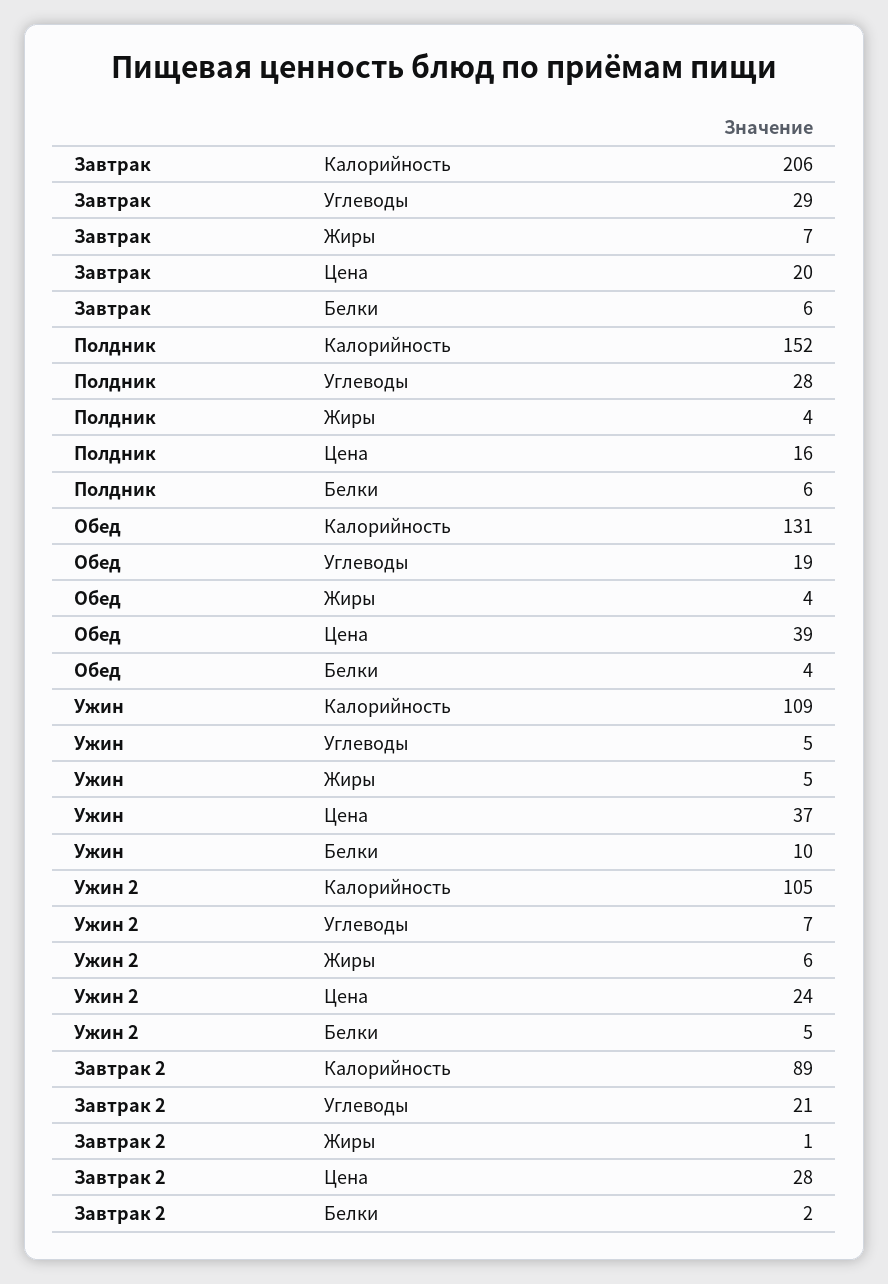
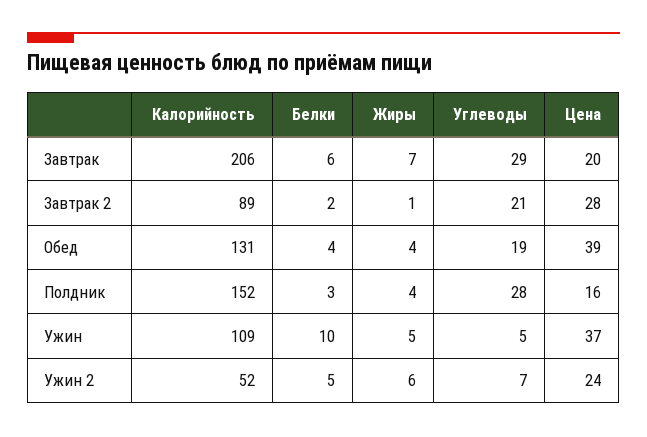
  {
    "Завтрак": {
      "Калорийность": 206,
      "Углеводы": 29,
      "Жиры": 7,
      "Цена": 20,
      "Белки": 6
    },
    "Полдник": {
      "Калорийность": 152,
      "Углеводы": 28,
      "Жиры": 4,
      "Цена": 16,
-     "Белки": 6
+     "Белки": 3
    },
    "Обед": {
      "Калорийность": 131,
      "Углеводы": 19,
      "Жиры": 4,
      "Цена": 39,
      "Белки": 4
    },
    "Ужин": {
      "Калорийность": 109,
      "Углеводы": 5,
      "Жиры": 5,
      "Цена": 37,
      "Белки": 10
    },
    "Ужин 2": {
-     "Калорийность": 105,
+     "Калорийность": 52,
      "Углеводы": 7,
      "Жиры": 6,
      "Цена": 24,
      "Белки": 5
    },
    "Завтрак 2": {
      "Калорийность": 89,
      "Углеводы": 21,
      "Жиры": 1,
      "Цена": 28,
      "Белки": 2
    }
  }

